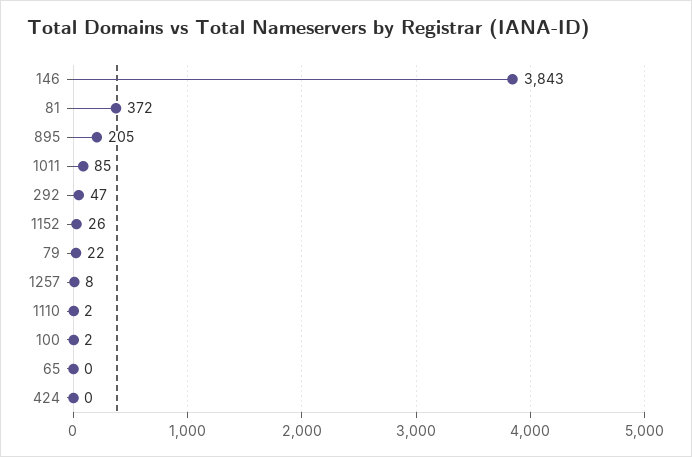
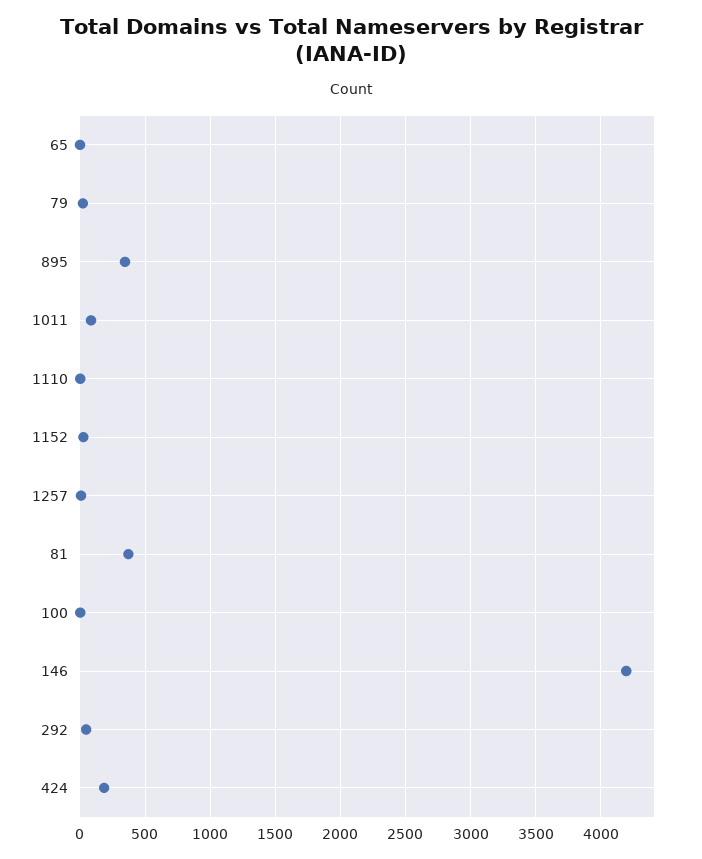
  {
-   "146": 3843,
+   "146": 4200,
    "81": 372,
-   "895": 205,
+   "895": 350,
    "1011": 85,
    "292": 47,
    "1152": 26,
    "79": 22,
    "1257": 8,
    "1110": 2,
    "100": 2,
    "65": 0,
-   "424": 0
+   "424": 200
  }

